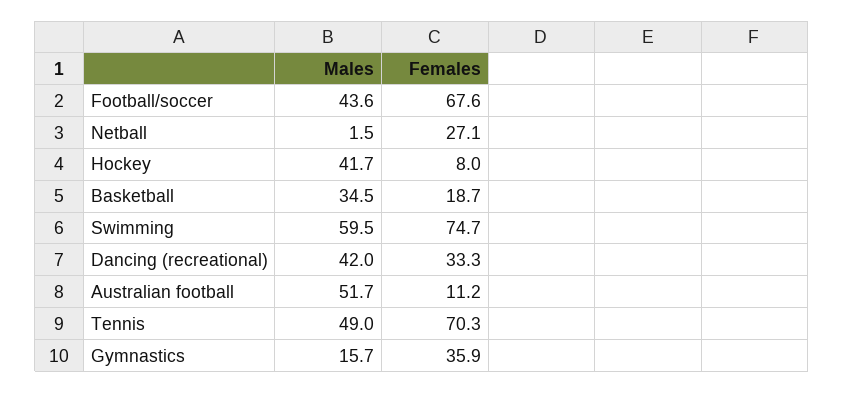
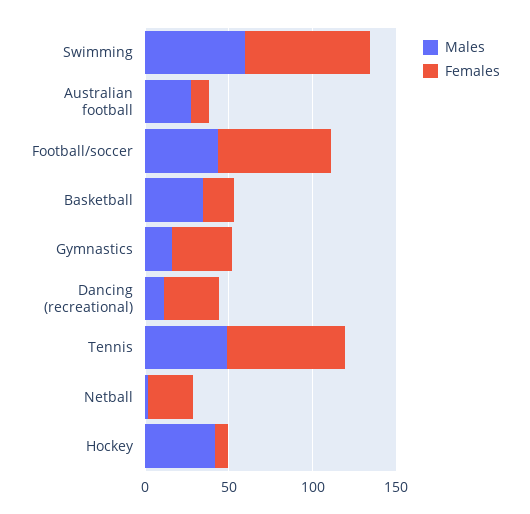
  {
    "Males": {
      "Football/soccer": 43.6,
      "Netball": 1.5,
      "Hockey": 41.7,
      "Basketball": 34.5,
      "Swimming": 59.5,
-     "Dancing (recreational)": 42,
+     "Dancing (recreational)": 10,
-     "Australian football": 51.7,
+     "Australian football": 30,
      "Tennis": 49,
      "Gymnastics": 15.7
    },
    "Females": {
      "Football/soccer": 67.6,
      "Netball": 27.1,
      "Hockey": 8,
      "Basketball": 18.7,
      "Swimming": 74.7,
      "Dancing (recreational)": 33.3,
      "Australian football": 11.2,
      "Tennis": 70.3,
      "Gymnastics": 35.9
    }
  }

